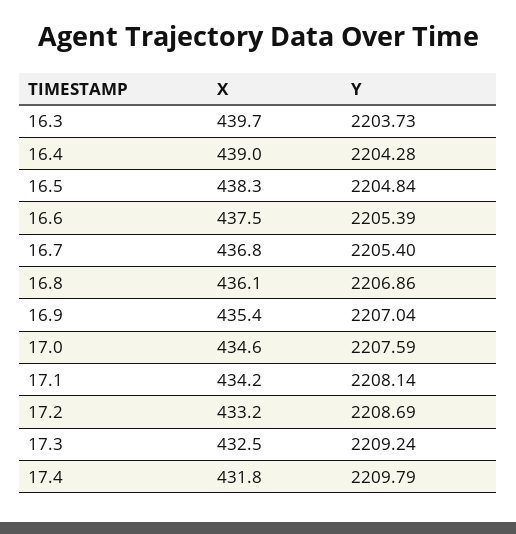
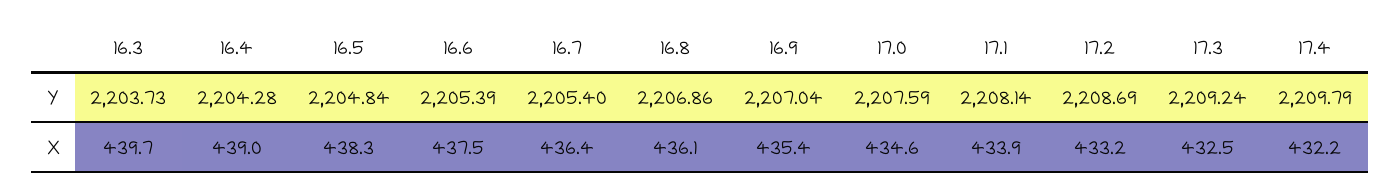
  {
    "X": {
      "16.3": 439.7,
      "16.4": 439,
      "16.5": 438.3,
      "16.6": 437.5,
-     "16.7": 436.8,
+     "16.7": 436.4,
      "16.8": 436.1,
      "16.9": 435.4,
      "17.0": 434.6,
-     "17.1": 434.2,
+     "17.1": 433.9,
      "17.2": 433.2,
      "17.3": 432.5,
-     "17.4": 431.8
+     "17.4": 432.2
    },
    "Y": {
      "16.3": 2203.73,
      "16.4": 2204.28,
      "16.5": 2204.84,
      "16.6": 2205.39,
      "16.7": 2205.4,
      "16.8": 2206.86,
      "16.9": 2207.04,
      "17.0": 2207.59,
      "17.1": 2208.14,
      "17.2": 2208.69,
      "17.3": 2209.24,
      "17.4": 2209.79
    }
  }

